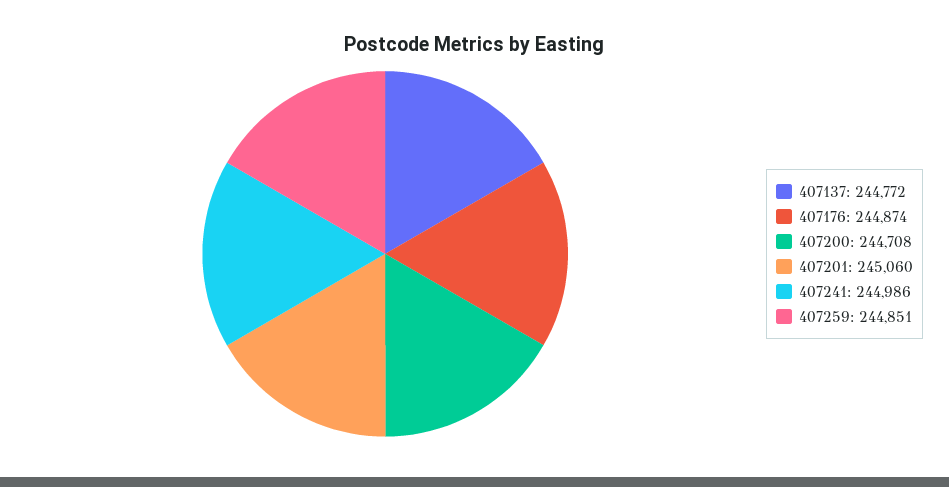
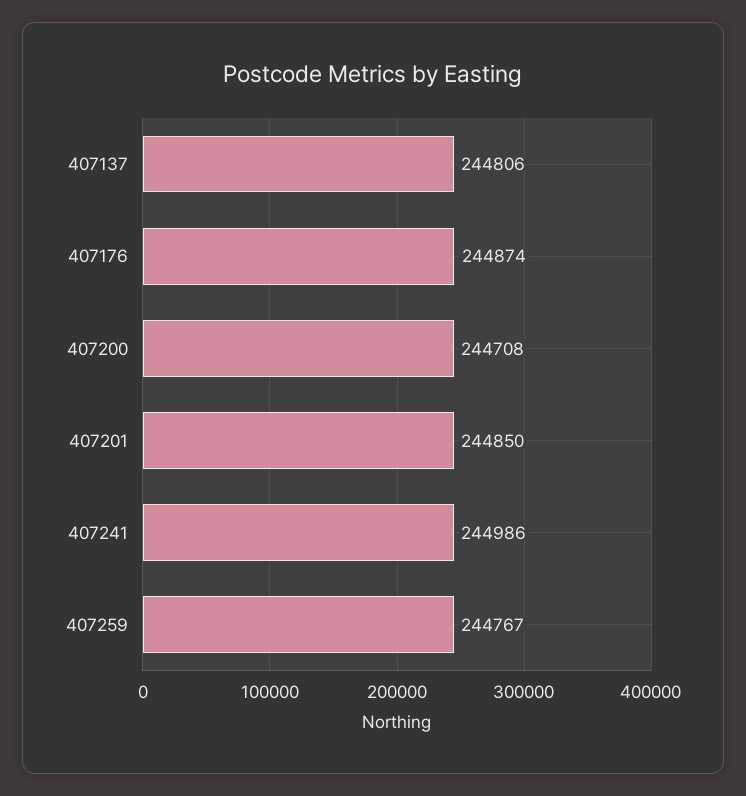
  {
-   "407137": 244772,
+   "407137": 244806,
    "407176": 244874,
    "407200": 244708,
-   "407201": 245060,
+   "407201": 244850,
    "407241": 244986,
-   "407259": 244851
+   "407259": 244767
  }

